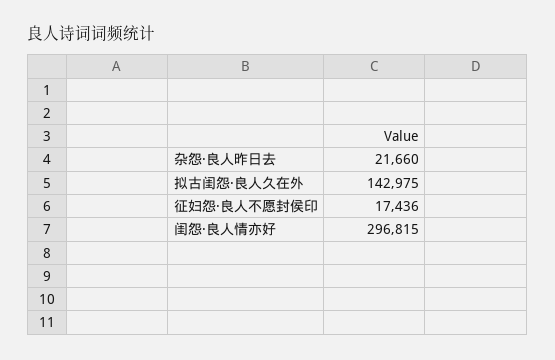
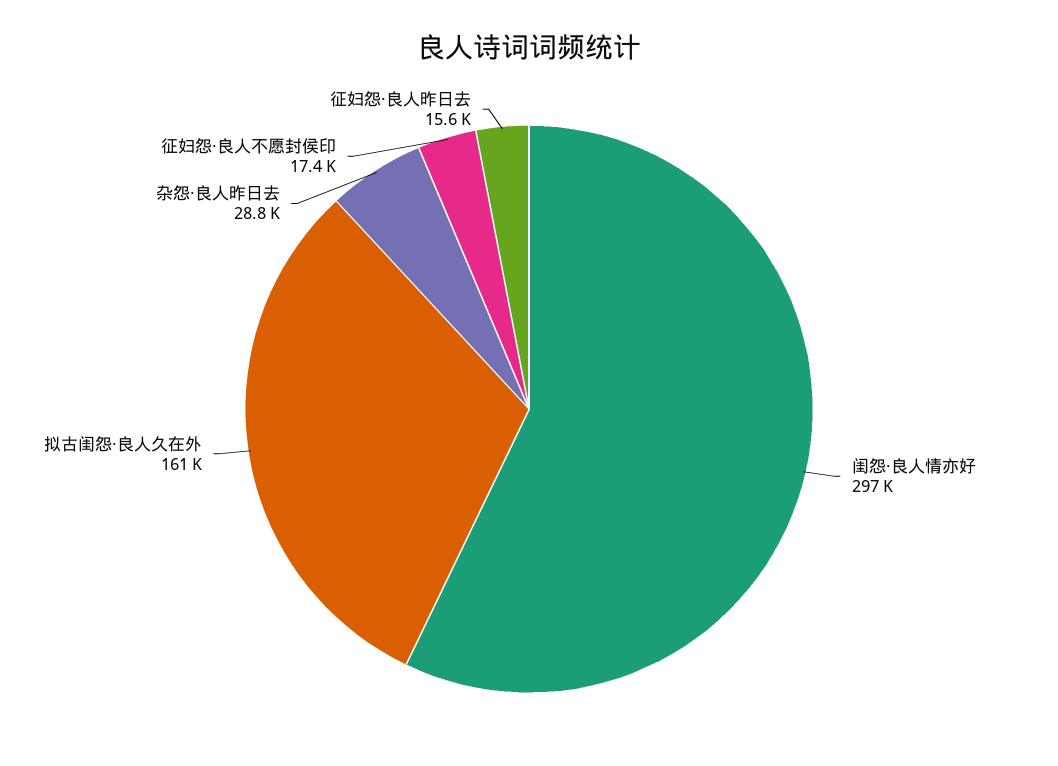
  {
-   "杂怨·良人昨日去": 21660,
+   "杂怨·良人昨日去": 28800,
-   "拟古闺怨·良人久在外": 142975,
+   "拟古闺怨·良人久在外": 161000,
    "征妇怨·良人不愿封侯印": 17436,
-   "闺怨·良人情亦好": 296815
+   "闺怨·良人情亦好": 296815,
+   "征妇怨·良人昨日去": 15600
  }

